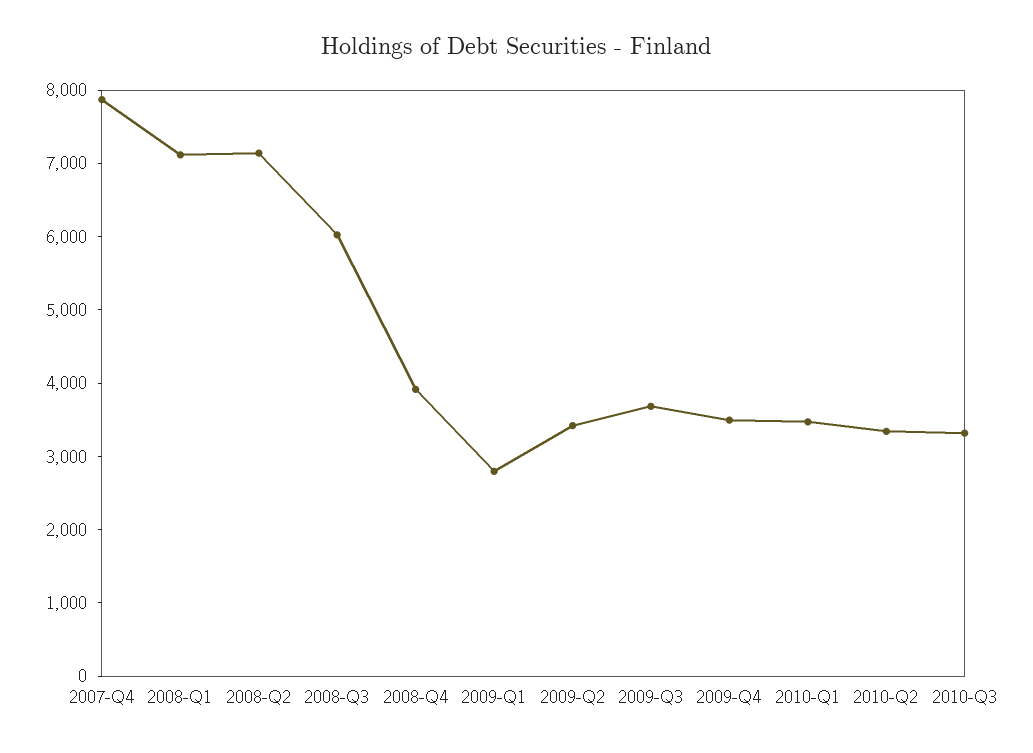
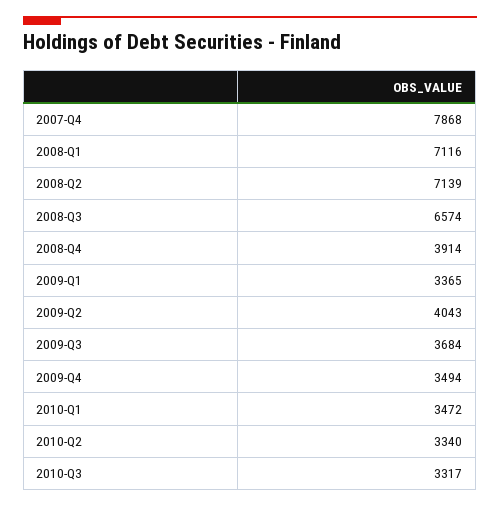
  {
    "2007-Q4": 7868,
    "2008-Q1": 7116,
    "2008-Q2": 7139,
-   "2008-Q3": 6000,
+   "2008-Q3": 6574,
    "2008-Q4": 3914,
-   "2009-Q1": 2800,
+   "2009-Q1": 3365,
-   "2009-Q2": 3400,
+   "2009-Q2": 4043,
    "2009-Q3": 3684,
    "2009-Q4": 3494,
    "2010-Q1": 3472,
    "2010-Q2": 3340,
    "2010-Q3": 3317
  }

